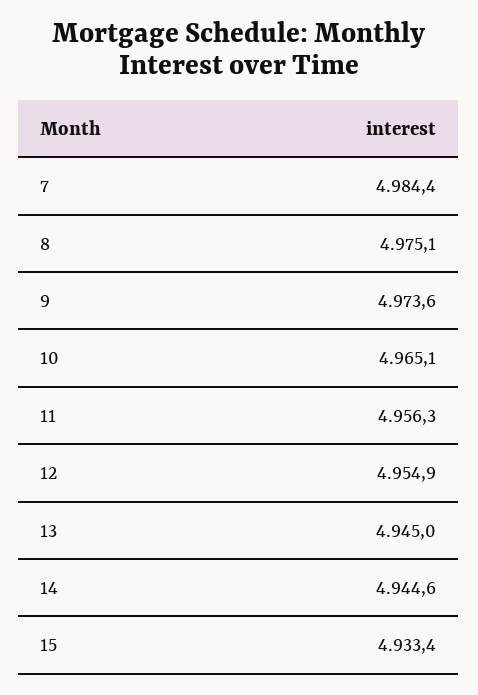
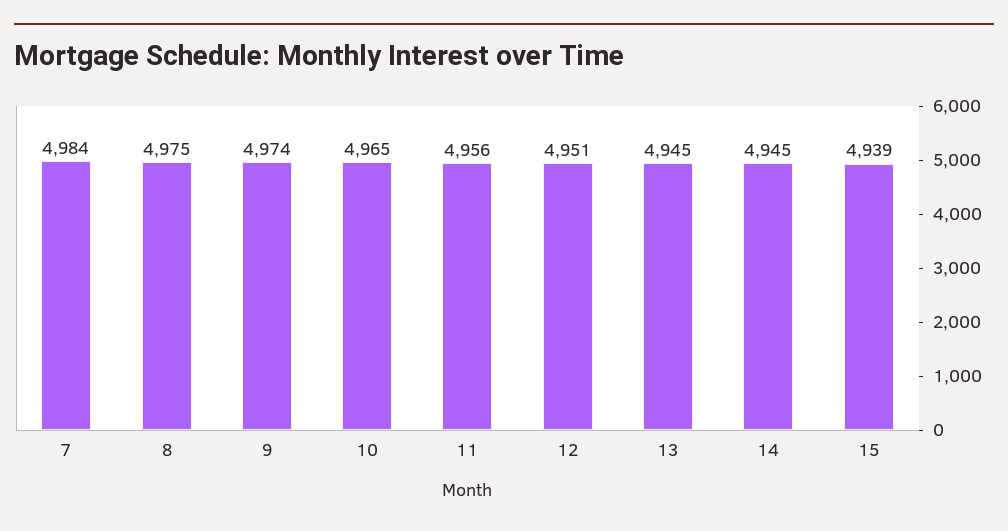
  {
    "7": 4984.4,
    "8": 4975.1,
    "9": 4973.6,
    "10": 4965.1,
    "11": 4956.3,
-   "12": 4954.9,
+   "12": 4951,
    "13": 4945,
    "14": 4944.6,
-   "15": 4933.4
+   "15": 4939
  }

